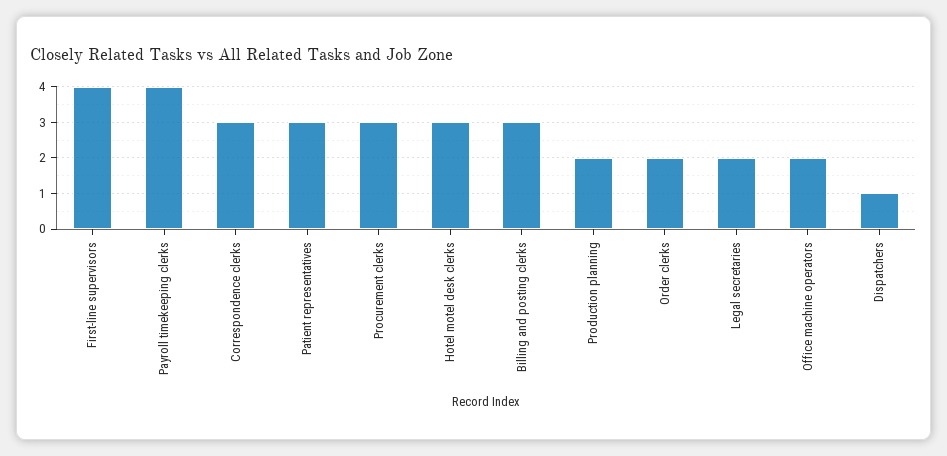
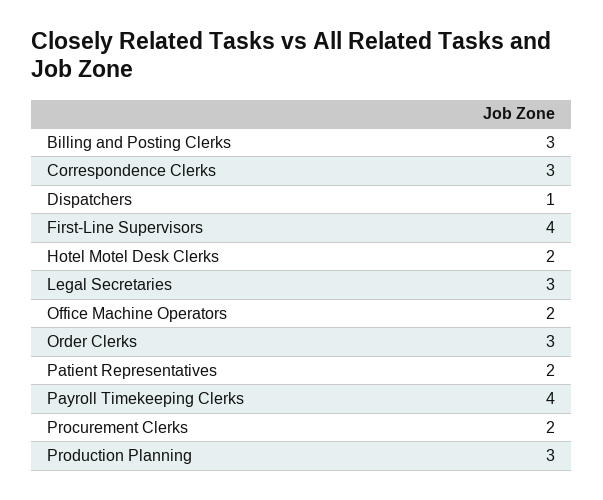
  {
    "First-line supervisors": 4,
    "Payroll timekeeping clerks": 4,
    "Correspondence clerks": 3,
-   "Patient representatives": 3,
+   "Patient representatives": 2,
-   "Procurement clerks": 3,
+   "Procurement clerks": 2,
-   "Hotel motel desk clerks": 3,
+   "Hotel motel desk clerks": 2,
    "Billing and posting clerks": 3,
-   "Production planning": 2,
+   "Production planning": 3,
-   "Order clerks": 2,
+   "Order clerks": 3,
-   "Legal secretaries": 2,
+   "Legal secretaries": 3,
    "Office machine operators": 2,
    "Dispatchers": 1
  }

